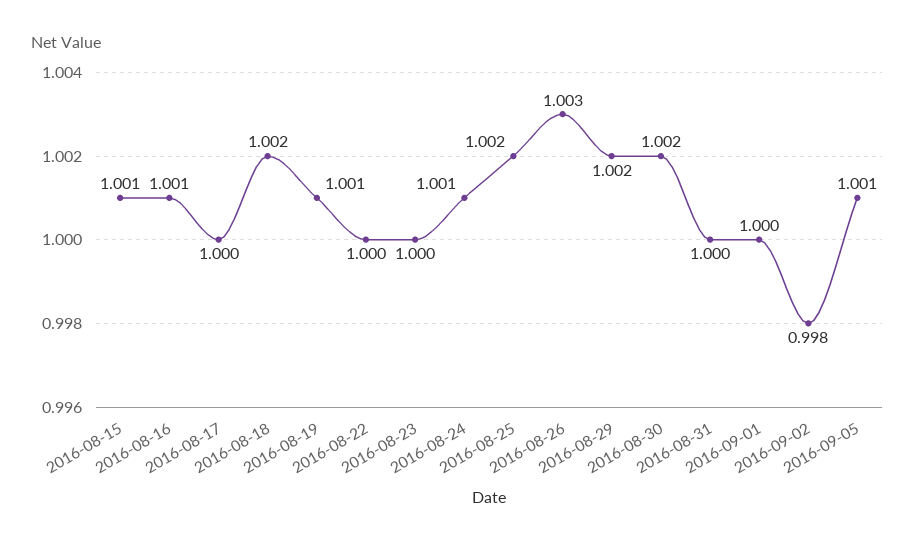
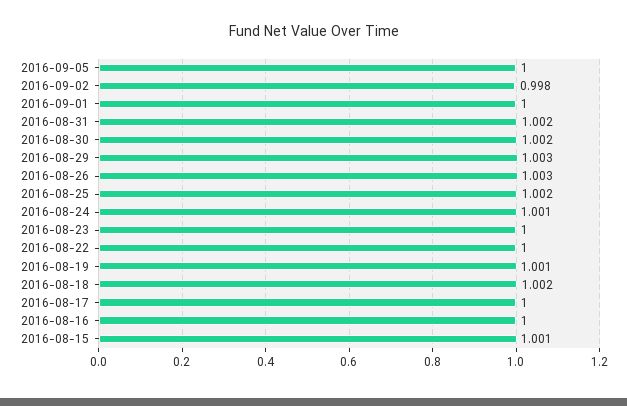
  {
    "2016-08-15": 1.001,
-   "2016-08-16": 1.001,
+   "2016-08-16": 1,
    "2016-08-17": 1,
    "2016-08-18": 1.002,
    "2016-08-19": 1.001,
    "2016-08-22": 1,
    "2016-08-23": 1,
    "2016-08-24": 1.001,
    "2016-08-25": 1.002,
    "2016-08-26": 1.003,
-   "2016-08-29": 1.002,
+   "2016-08-29": 1.003,
    "2016-08-30": 1.002,
-   "2016-08-31": 1,
+   "2016-08-31": 1.002,
    "2016-09-01": 1,
    "2016-09-02": 0.998,
-   "2016-09-05": 1.001
+   "2016-09-05": 1
  }

